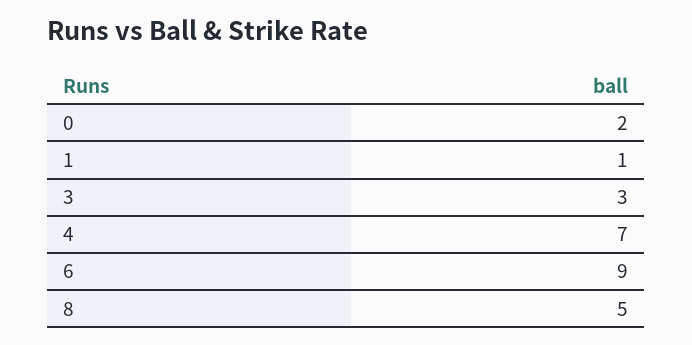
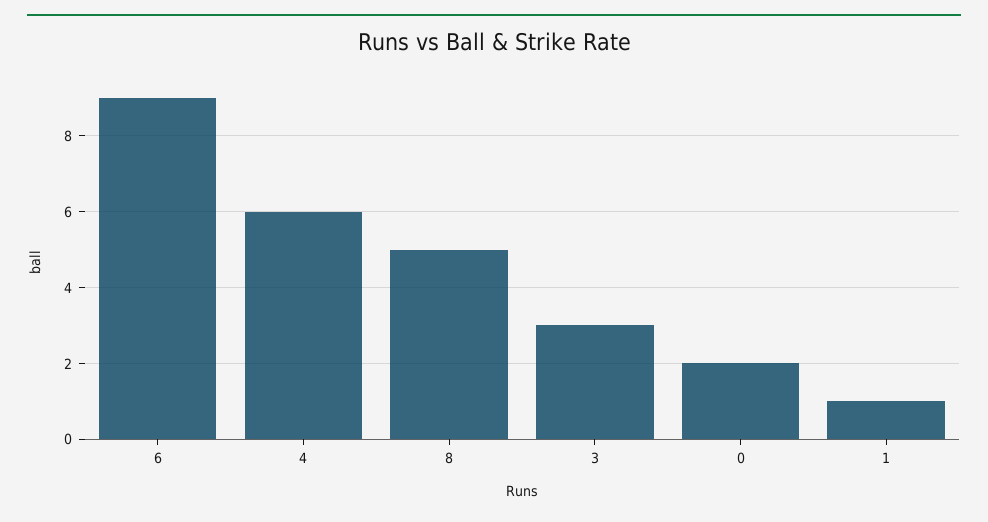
  {
    "0": 2,
    "1": 1,
    "3": 3,
-   "4": 7,
+   "4": 6,
    "6": 9,
    "8": 5
  }

